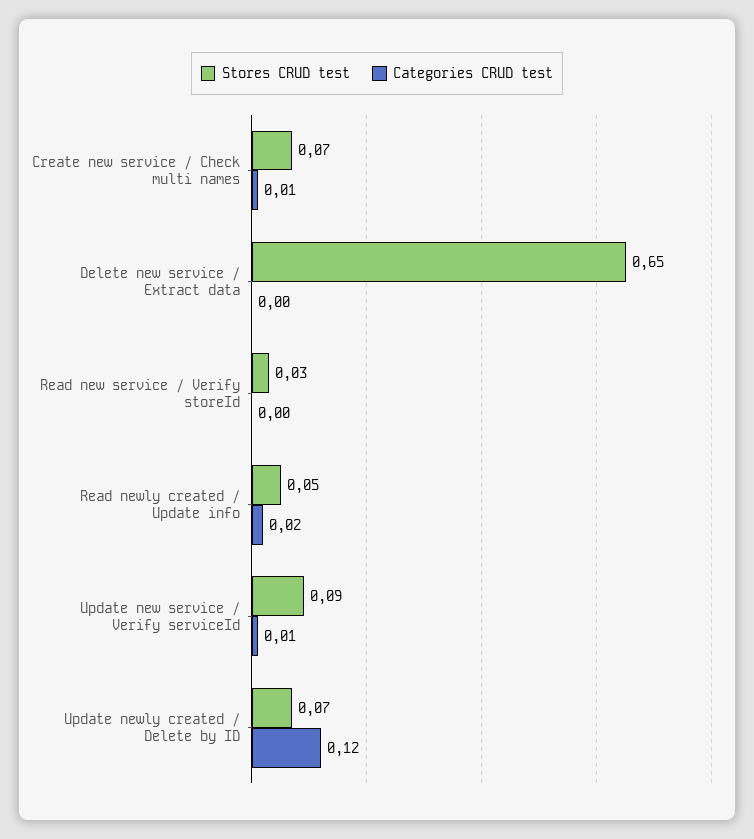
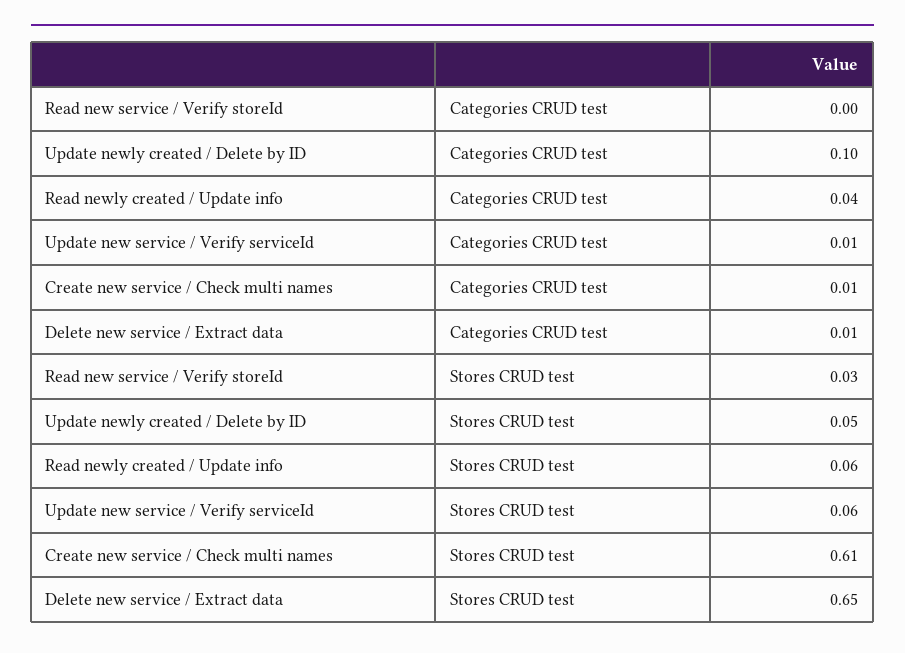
  {
    "Stores CRUD test": {
-     "Create new service / Check multi names": 0.07,
+     "Create new service / Check multi names": 0.61,
      "Delete new service / Extract data": 0.65,
      "Read new service / Verify storeId": 0.03,
-     "Read newly created / Update info": 0.05,
+     "Read newly created / Update info": 0.06,
-     "Update new service / Verify serviceId": 0.09,
+     "Update new service / Verify serviceId": 0.06,
-     "Update newly created / Delete by ID": 0.07
+     "Update newly created / Delete by ID": 0.05
    },
    "Categories CRUD test": {
      "Create new service / Check multi names": 0.01,
-     "Delete new service / Extract data": 0,
+     "Delete new service / Extract data": 0.01,
      "Read new service / Verify storeId": 0,
-     "Read newly created / Update info": 0.02,
+     "Read newly created / Update info": 0.04,
      "Update new service / Verify serviceId": 0.01,
-     "Update newly created / Delete by ID": 0.12
+     "Update newly created / Delete by ID": 0.1
    }
  }

